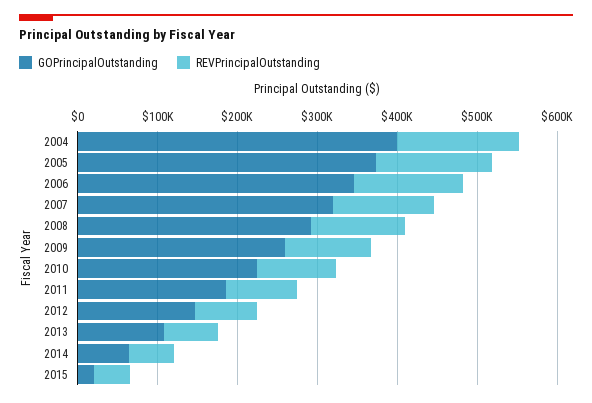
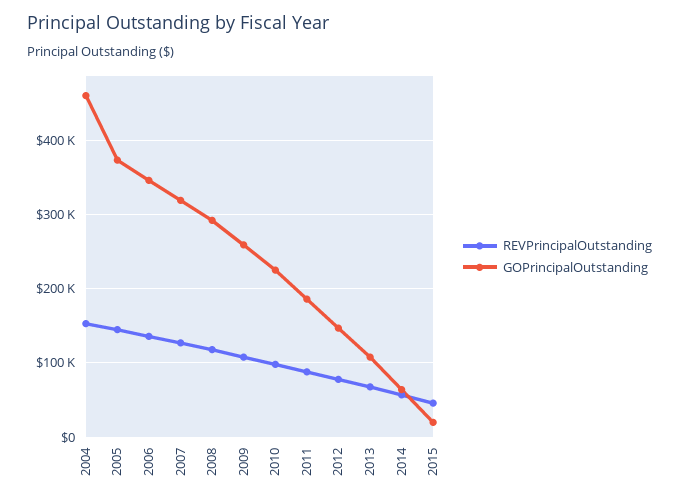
  {
    "GOPrincipalOutstanding": {
-     "2004": 400000,
+     "2004": 460000,
      "2005": 370000,
      "2006": 350000,
      "2007": 320000,
      "2008": 290000,
      "2009": 260000,
      "2010": 230000,
      "2011": 190000,
      "2012": 150000,
      "2013": 110000,
      "2014": 60000,
      "2015": 20000
    },
    "REVPrincipalOutstanding": {
      "2004": 150000,
      "2005": 150000,
      "2006": 140000,
      "2007": 130000,
      "2008": 120000,
      "2009": 110000,
      "2010": 100000,
      "2011": 90000,
      "2012": 80000,
      "2013": 70000,
      "2014": 60000,
      "2015": 50000
    }
  }

